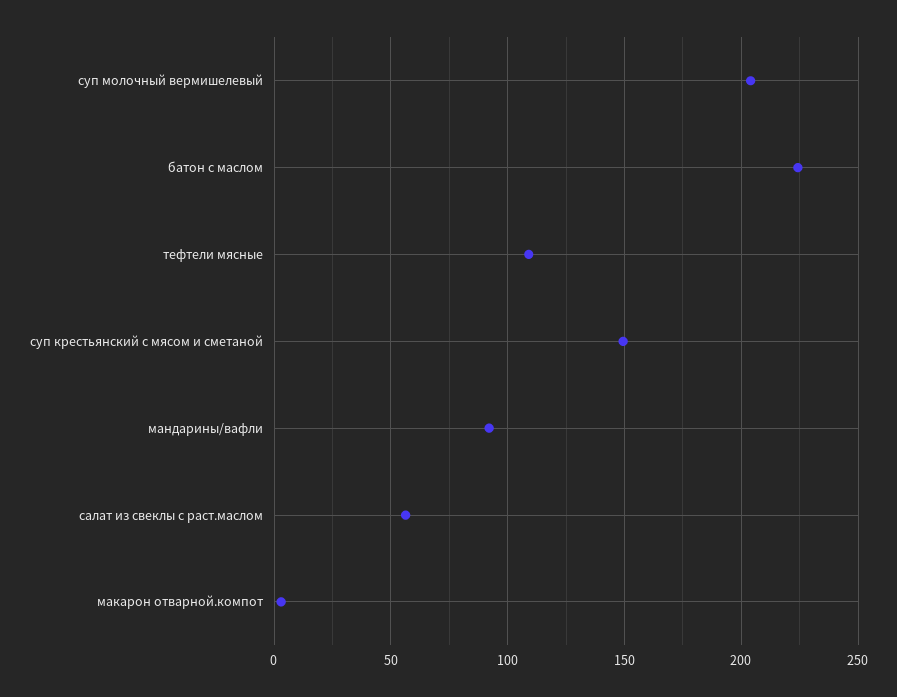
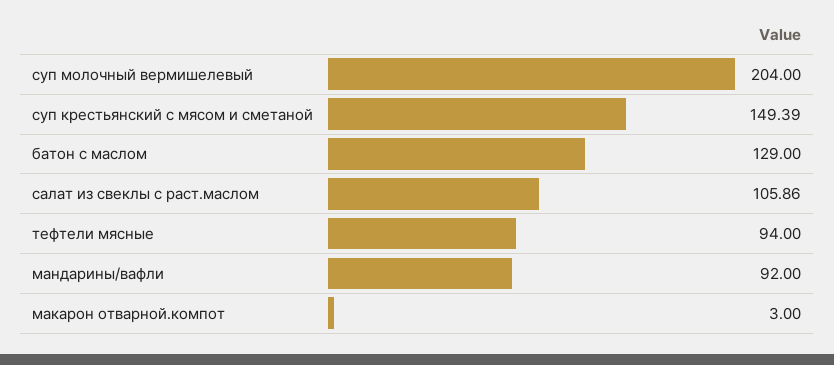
  {
    "суп молочный вермишелевый": 204,
-   "батон с маслом": 225,
+   "батон с маслом": 129,
-   "тефтели мясные": 110,
+   "тефтели мясные": 94,
    "суп крестьянский с мясом и сметаной": 149.39,
    "мандарины/вафли": 92,
-   "салат из свеклы с раст.маслом": 55,
+   "салат из свеклы с раст.маслом": 105.86,
    "макарон отварной.компот": 3
  }

